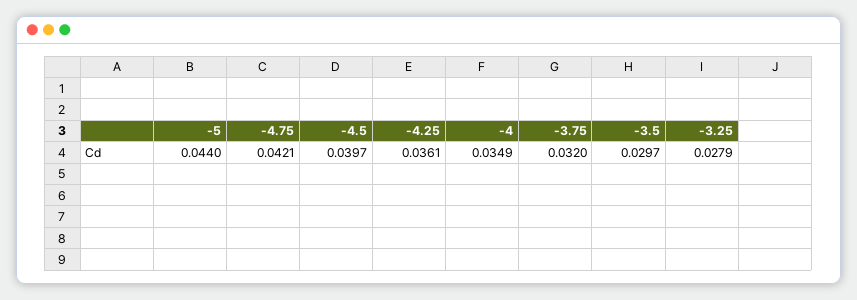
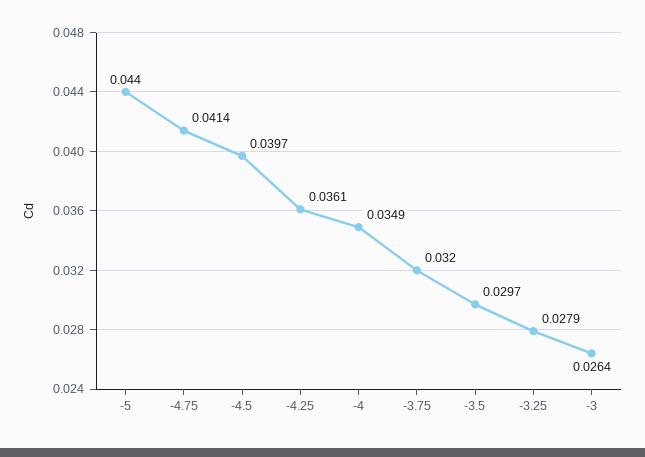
  {
    "-5": 0.044,
-   "-4.75": 0.0421,
+   "-4.75": 0.0414,
    "-4.5": 0.0397,
    "-4.25": 0.0361,
    "-4": 0.0349,
    "-3.75": 0.032,
    "-3.5": 0.0297,
-   "-3.25": 0.0279
+   "-3.25": 0.0279,
+   "-3": 0.0264
  }

